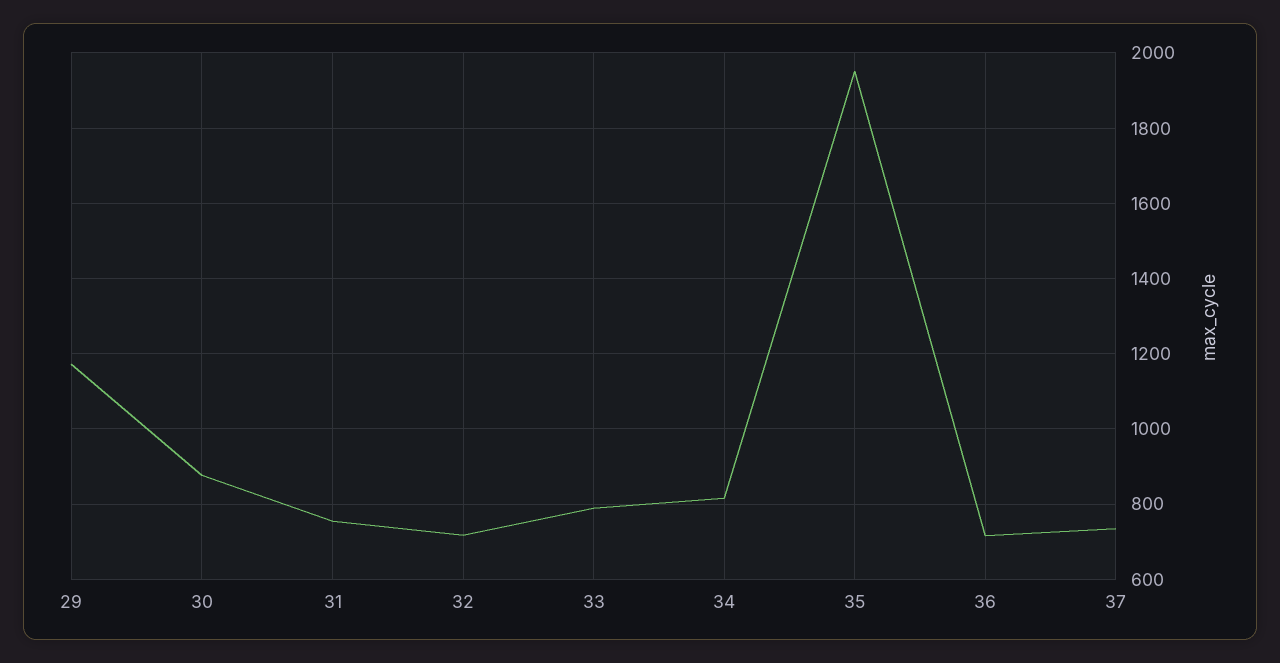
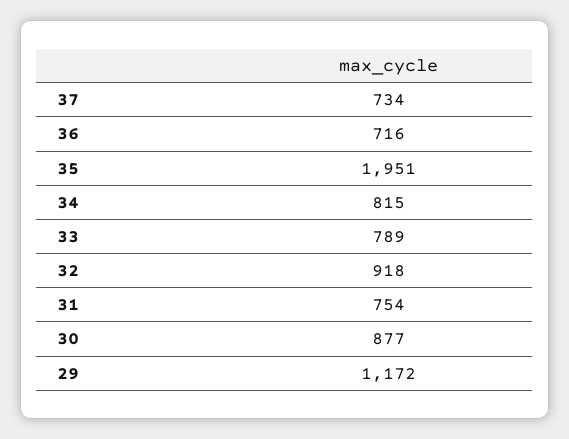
  {
    "29": 1172,
    "30": 877,
    "31": 754,
-   "32": 720,
+   "32": 918,
    "33": 789,
    "34": 815,
    "35": 1951,
    "36": 716,
    "37": 734
  }

